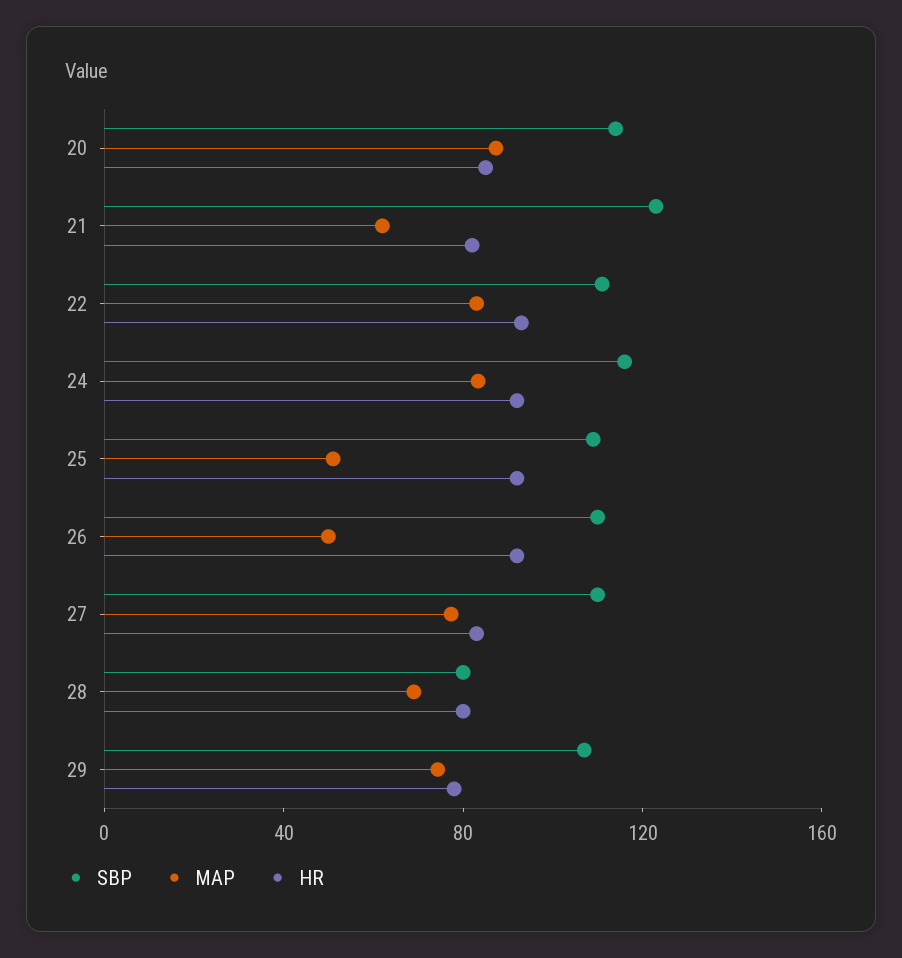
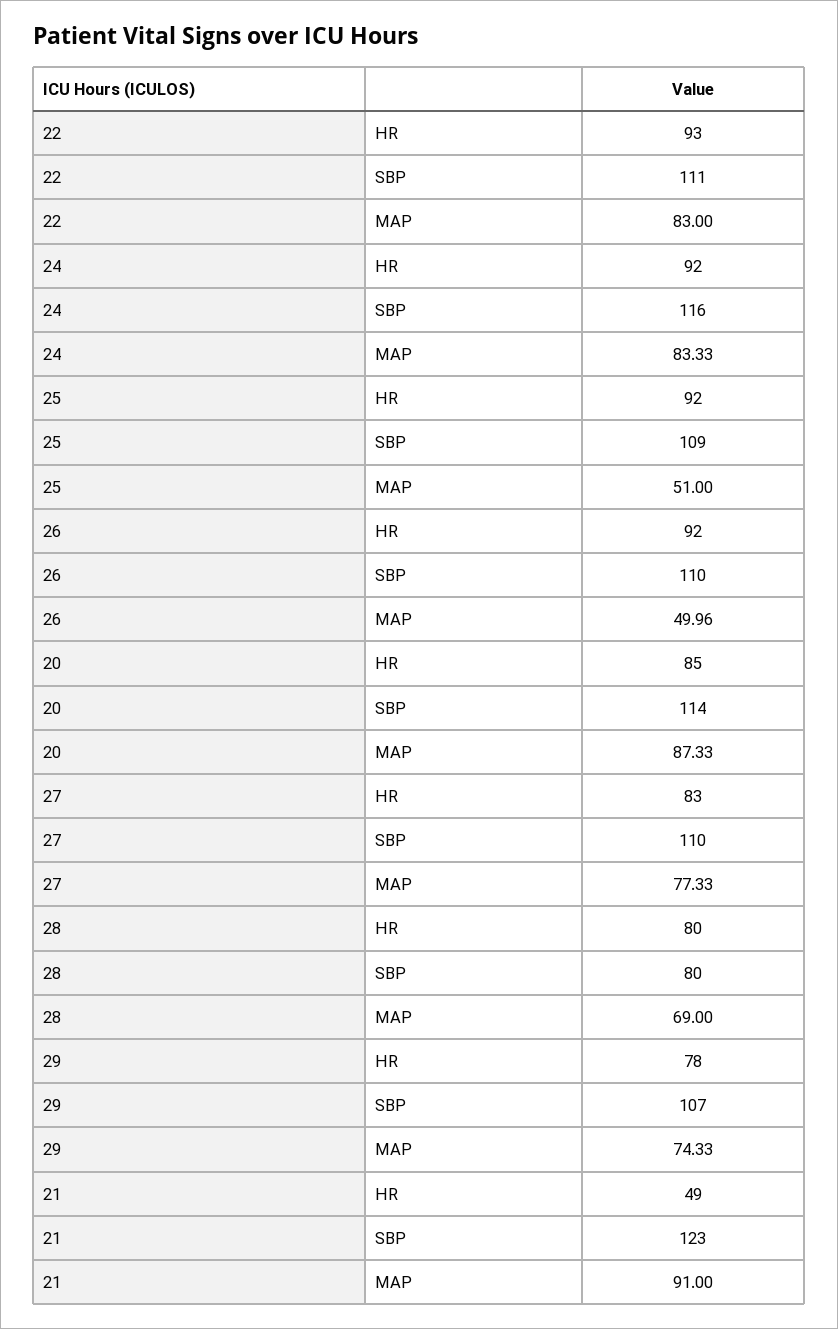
  {
    "SBP": {
      "20": 114,
      "21": 123,
      "22": 111,
      "24": 116,
      "25": 109,
      "26": 110,
      "27": 110,
      "28": 80,
      "29": 107
    },
    "MAP": {
      "20": 87.33,
-     "21": 60,
+     "21": 91,
      "22": 83,
      "24": 83.33,
      "25": 51,
      "26": 49.96,
      "27": 77.33,
      "28": 69,
      "29": 74.33
    },
    "HR": {
      "20": 85,
-     "21": 80,
+     "21": 49,
      "22": 93,
      "24": 92,
      "25": 92,
      "26": 92,
      "27": 83,
      "28": 80,
      "29": 78
    }
  }

